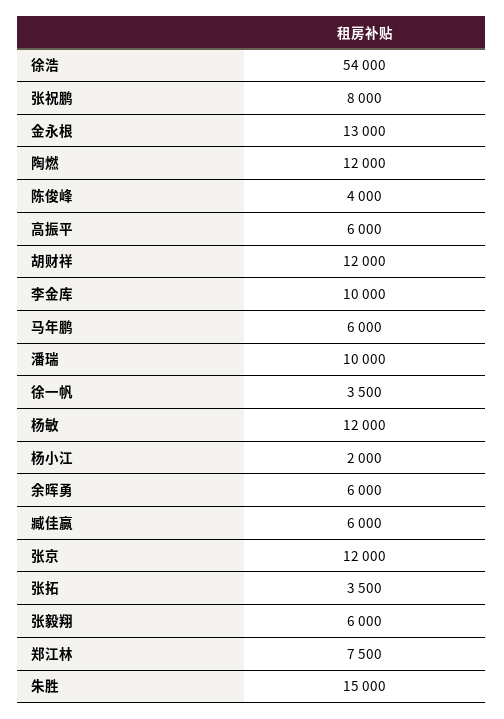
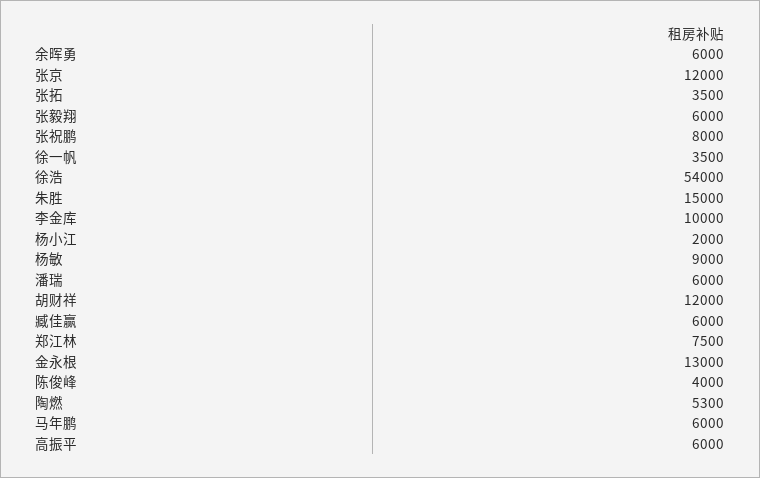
  {
    "徐浩": 54000,
    "张祝鹏": 8000,
    "金永根": 13000,
-   "陶燃": 12000,
+   "陶燃": 5300,
    "陈俊峰": 4000,
    "高振平": 6000,
    "胡财祥": 12000,
    "李金库": 10000,
    "马年鹏": 6000,
-   "潘瑞": 10000,
+   "潘瑞": 6000,
    "徐一帆": 3500,
-   "杨敏": 12000,
+   "杨敏": 9000,
    "杨小江": 2000,
    "余晖勇": 6000,
    "臧佳赢": 6000,
    "张京": 12000,
    "张拓": 3500,
    "张毅翔": 6000,
    "郑江林": 7500,
    "朱胜": 15000
  }

